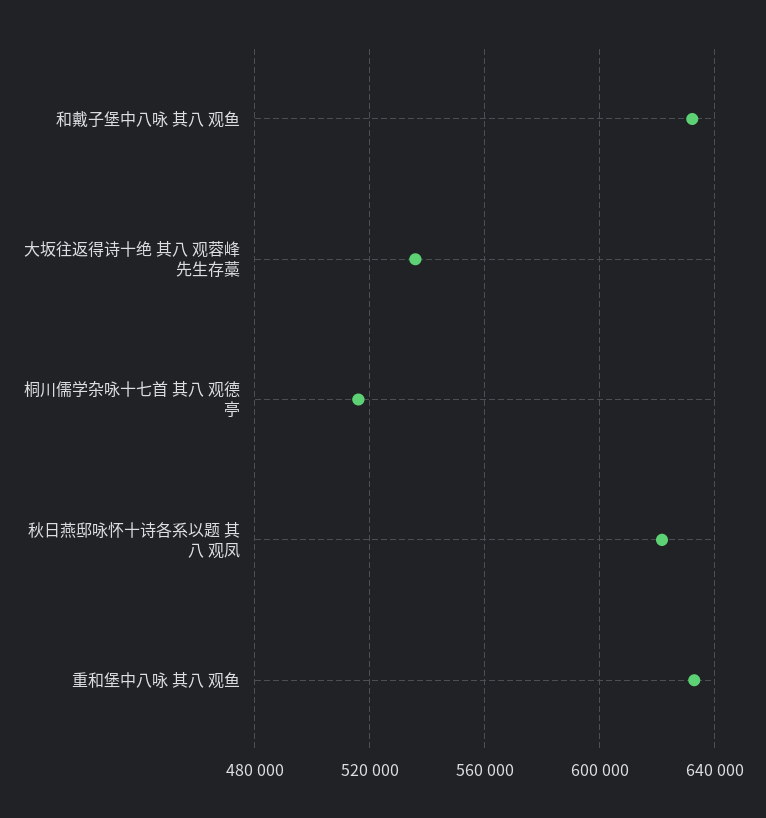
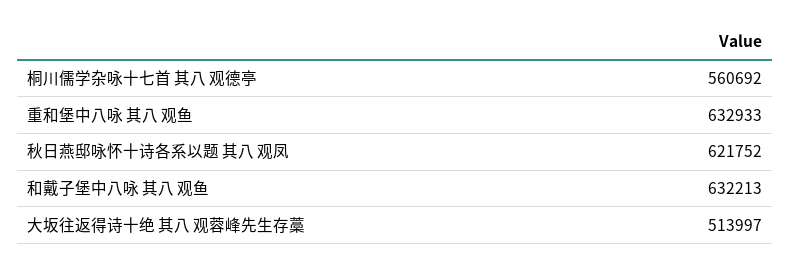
  {
    "和戴子堡中八咏 其八 观鱼": 632213,
-   "大坂往返得诗十绝 其八 观蓉峰先生存藁": 535000,
+   "大坂往返得诗十绝 其八 观蓉峰先生存藁": 513997,
-   "桐川儒学杂咏十七首 其八 观德亭": 515000,
+   "桐川儒学杂咏十七首 其八 观德亭": 560692,
    "秋日燕邸咏怀十诗各系以题 其八 观凤": 621752,
    "重和堡中八咏 其八 观鱼": 632933
  }

